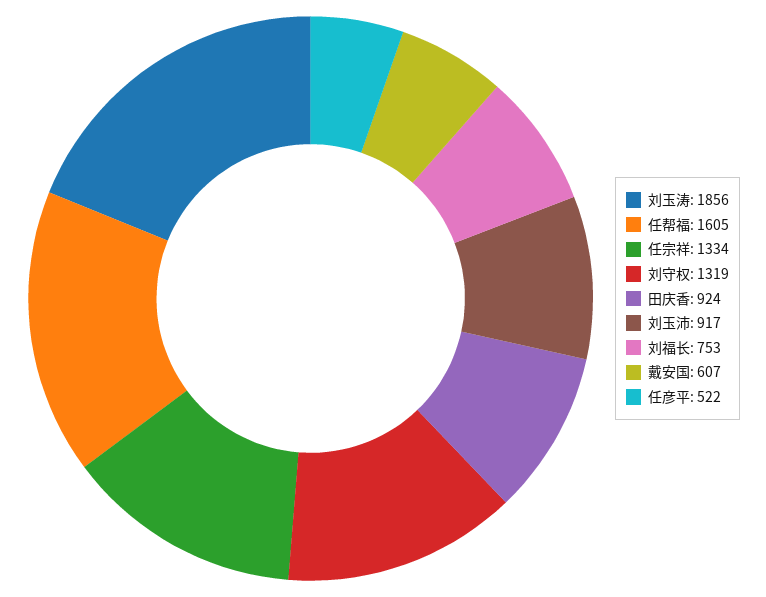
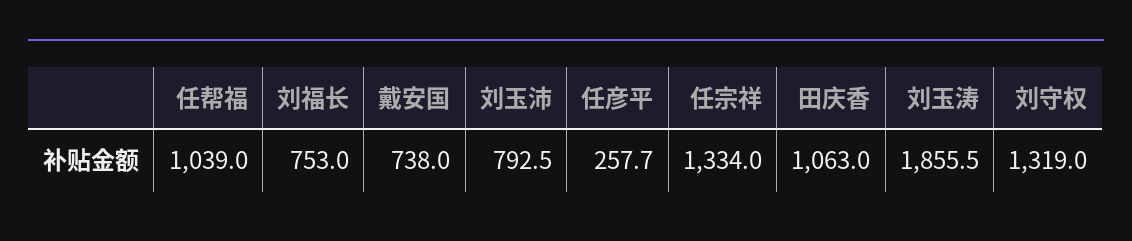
  {
    "刘玉涛": 1855.5,
-   "任帮福": 1605,
+   "任帮福": 1039,
    "任宗祥": 1334,
    "刘守权": 1319,
-   "田庆香": 924,
+   "田庆香": 1063,
-   "刘玉沛": 917,
+   "刘玉沛": 792.5,
    "刘福长": 753,
-   "戴安国": 607,
+   "戴安国": 738,
-   "任彦平": 522
+   "任彦平": 257.7
  }

